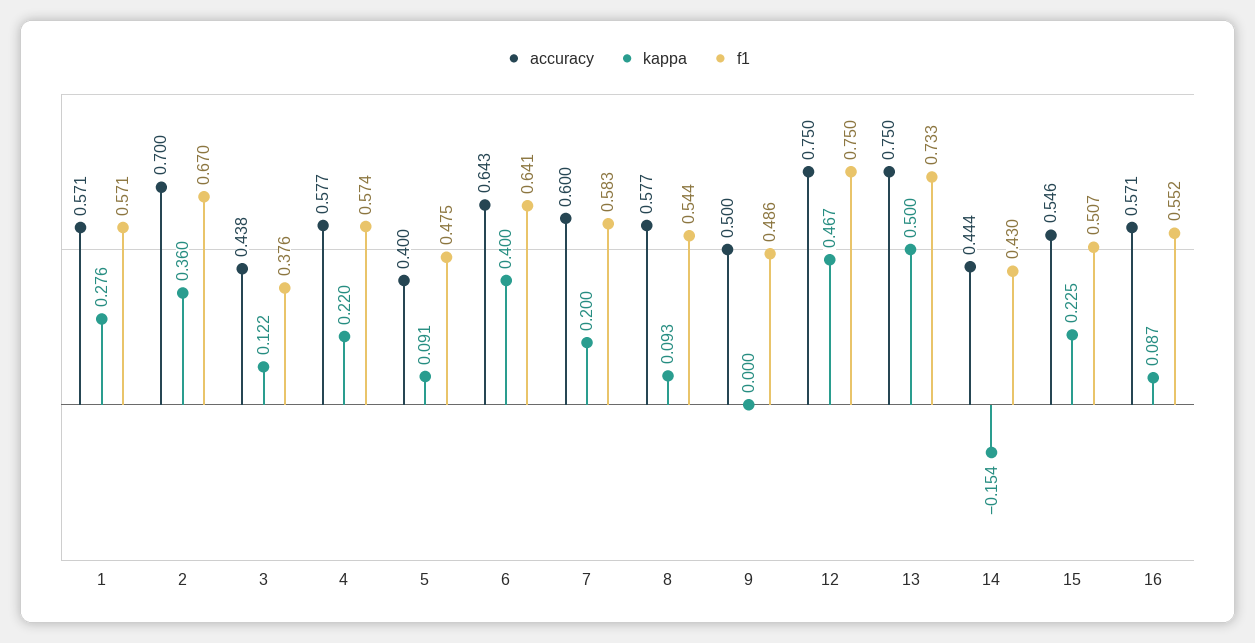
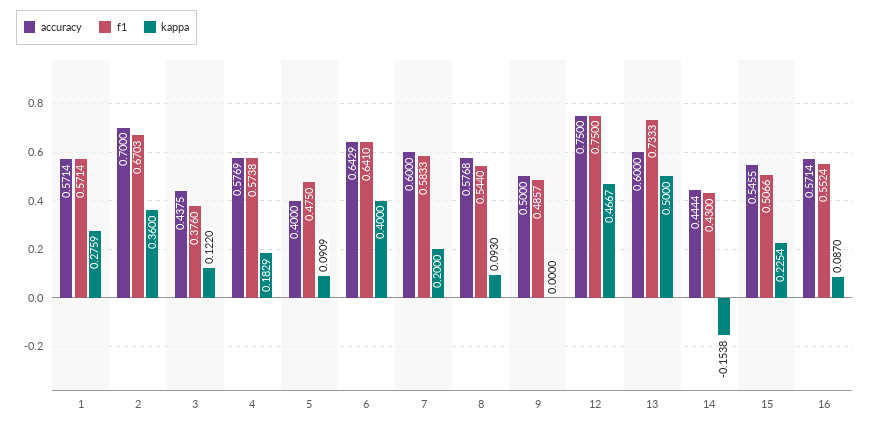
  {
    "accuracy": {
      "1": 0.5714,
      "2": 0.7,
      "3": 0.4375,
      "4": 0.5769,
      "5": 0.4,
      "6": 0.6429,
      "7": 0.6,
      "8": 0.5768,
      "9": 0.5,
      "12": 0.75,
-     "13": 0.75,
+     "13": 0.6,
      "14": 0.4444,
      "15": 0.5455,
      "16": 0.5714
    },
    "kappa": {
      "1": 0.2759,
      "2": 0.36,
      "3": 0.122,
-     "4": 0.22,
+     "4": 0.1829,
      "5": 0.0909,
      "6": 0.4,
      "7": 0.2,
      "8": 0.093,
      "9": 0,
      "12": 0.4667,
      "13": 0.5,
      "14": -0.1538,
      "15": 0.2254,
      "16": 0.087
    },
    "f1": {
      "1": 0.5714,
      "2": 0.6703,
      "3": 0.376,
      "4": 0.5738,
      "5": 0.475,
      "6": 0.641,
      "7": 0.5833,
      "8": 0.544,
      "9": 0.4857,
      "12": 0.75,
      "13": 0.7333,
      "14": 0.43,
      "15": 0.5066,
      "16": 0.5524
    }
  }

